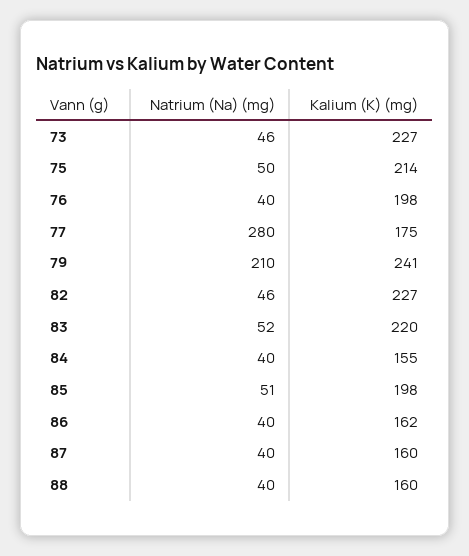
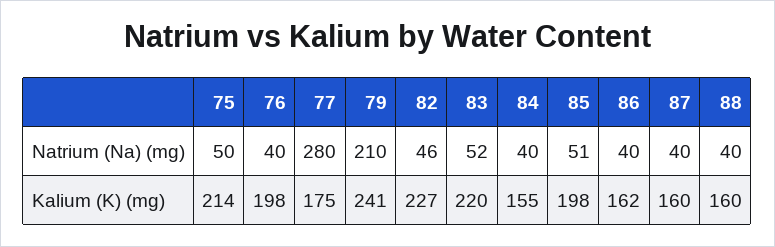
  {
    "Natrium (Na) (mg)": {
-     "73": 46,
      "75": 50,
      "76": 40,
      "77": 280,
      "79": 210,
      "82": 46,
      "83": 52,
      "84": 40,
      "85": 51,
      "86": 40,
      "87": 40,
      "88": 40
    },
    "Kalium (K) (mg)": {
-     "73": 227,
      "75": 214,
      "76": 198,
      "77": 175,
      "79": 241,
      "82": 227,
      "83": 220,
      "84": 155,
      "85": 198,
      "86": 162,
      "87": 160,
      "88": 160
    }
  }

